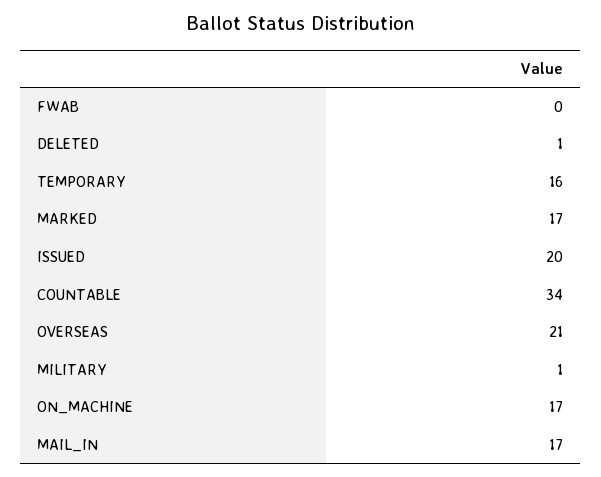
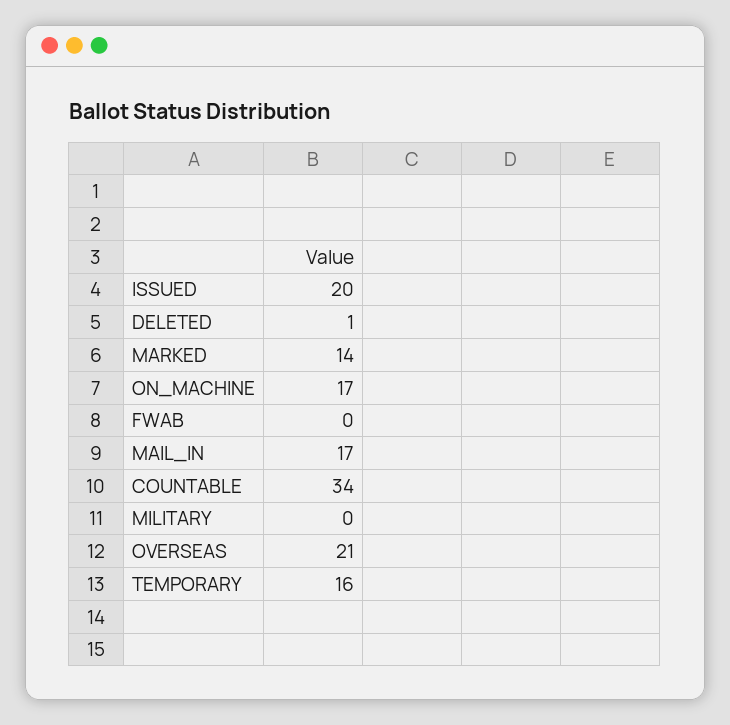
  {
    "FWAB": 0,
    "DELETED": 1,
    "TEMPORARY": 16,
-   "MARKED": 17,
+   "MARKED": 14,
    "ISSUED": 20,
    "COUNTABLE": 34,
    "OVERSEAS": 21,
-   "MILITARY": 1,
+   "MILITARY": 0,
    "ON_MACHINE": 17,
    "MAIL_IN": 17
  }

